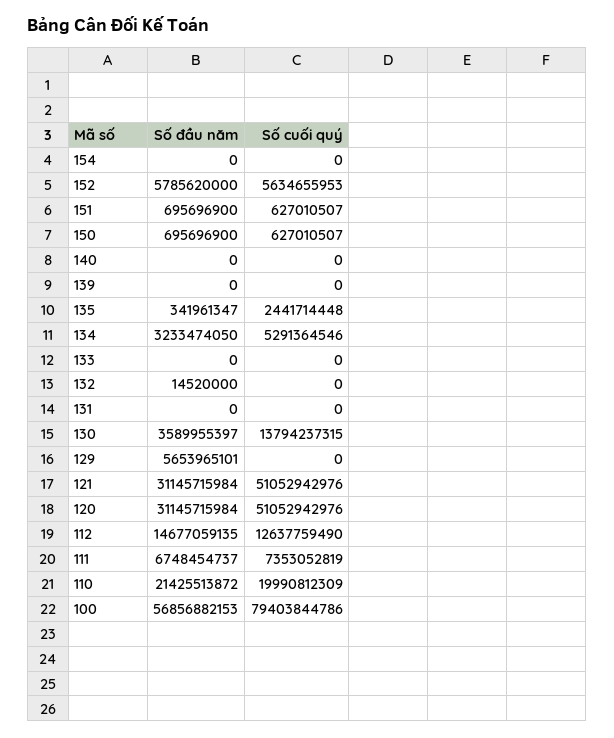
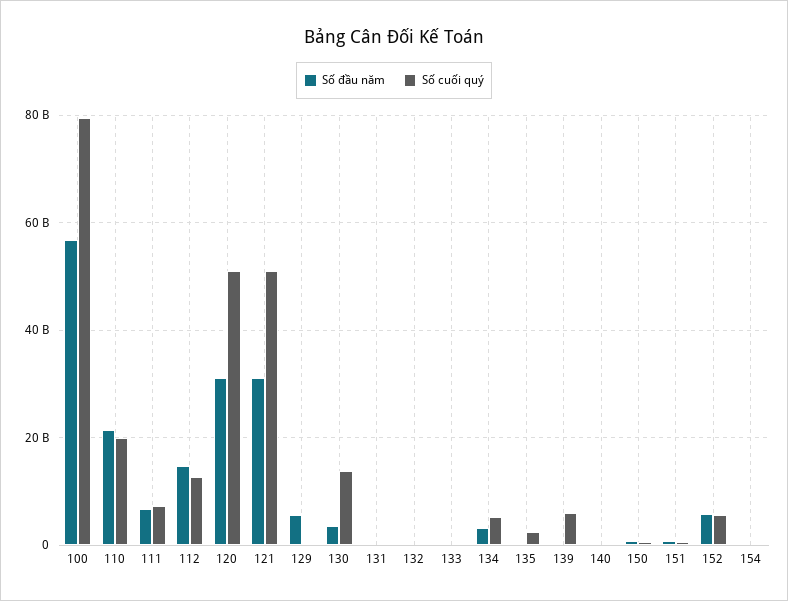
  {
    "Số đầu năm": {
      "154": 0,
      "152": 5785620000,
      "151": 695696900,
      "150": 695696900,
      "140": 0,
      "139": 0,
      "135": 341961347,
      "134": 3233474050,
      "133": 0,
      "132": 14520000,
      "131": 0,
      "130": 3589955397,
      "129": 5653965101,
      "121": 31145715984,
      "120": 31145715984,
      "112": 14677059135,
      "111": 6748454737,
      "110": 21425513872,
      "100": 56856882153
    },
    "Số cuối quý": {
      "154": 0,
      "152": 5634655953,
      "151": 627010507,
      "150": 627010507,
      "140": 0,
-     "139": 0,
+     "139": 6000000000,
      "135": 2441714448,
      "134": 5291364546,
      "133": 0,
      "132": 0,
      "131": 0,
      "130": 13794237315,
      "129": 0,
      "121": 51052942976,
      "120": 51052942976,
      "112": 12637759490,
      "111": 7353052819,
      "110": 19990812309,
      "100": 79403844786
    }
  }

